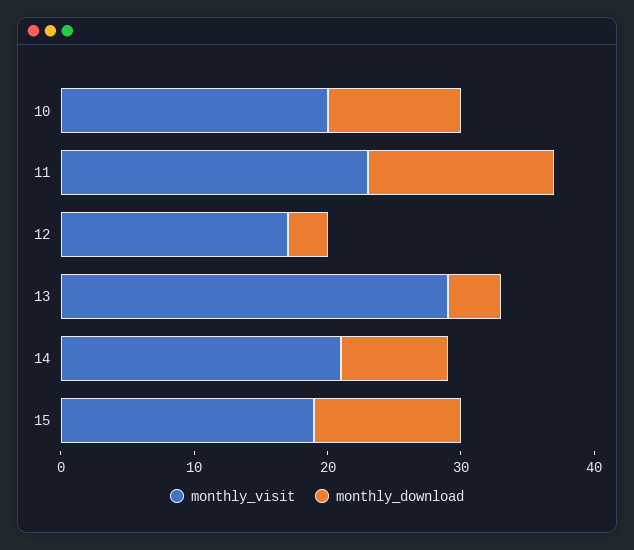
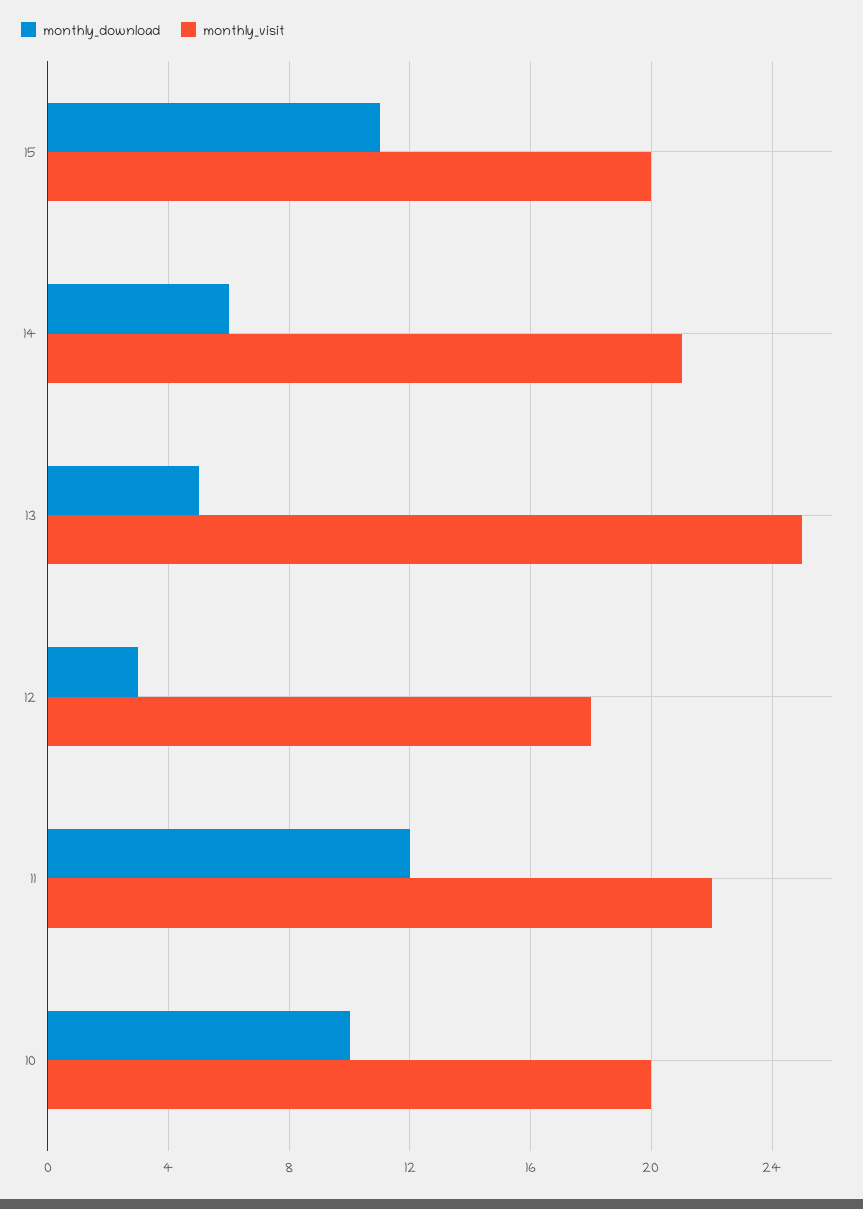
  {
    "monthly_visit": {
      "10": 20,
-     "11": 23,
+     "11": 22,
-     "12": 17,
+     "12": 18,
-     "13": 29,
+     "13": 25,
      "14": 21,
-     "15": 19
+     "15": 20
    },
    "monthly_download": {
      "10": 10,
-     "11": 14,
+     "11": 12,
      "12": 3,
-     "13": 4,
+     "13": 5,
-     "14": 8,
+     "14": 6,
      "15": 11
    }
  }

